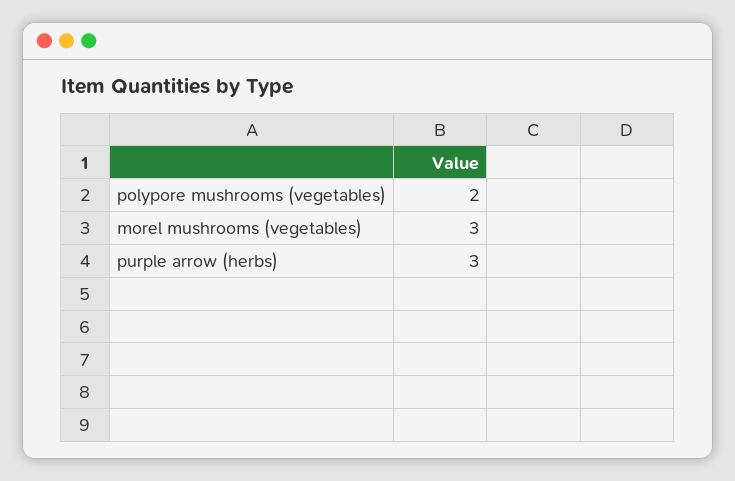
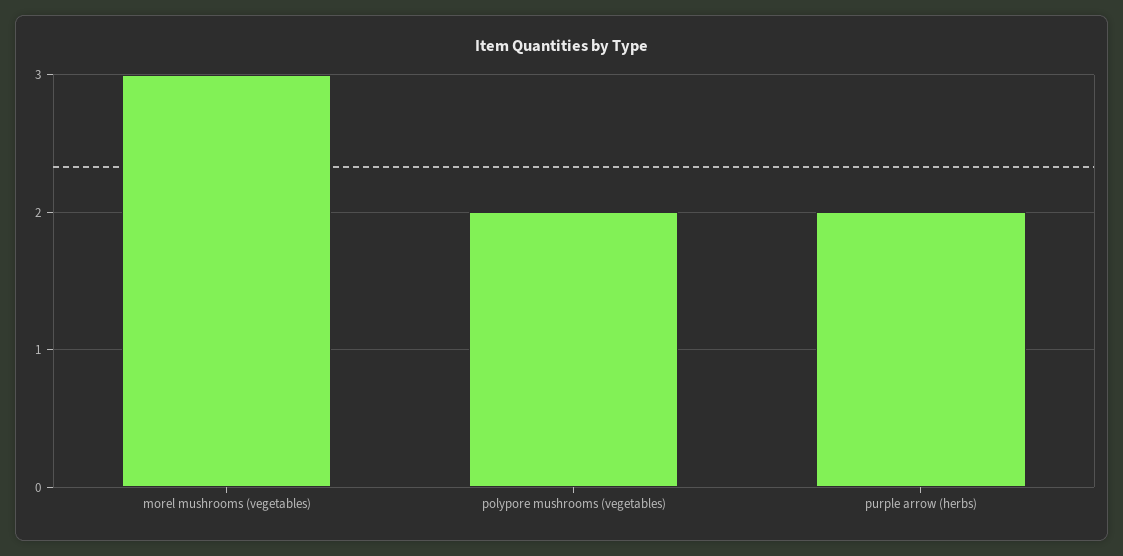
  {
    "polypore mushrooms (vegetables)": 2,
    "morel mushrooms (vegetables)": 3,
-   "purple arrow (herbs)": 3
+   "purple arrow (herbs)": 2
  }

